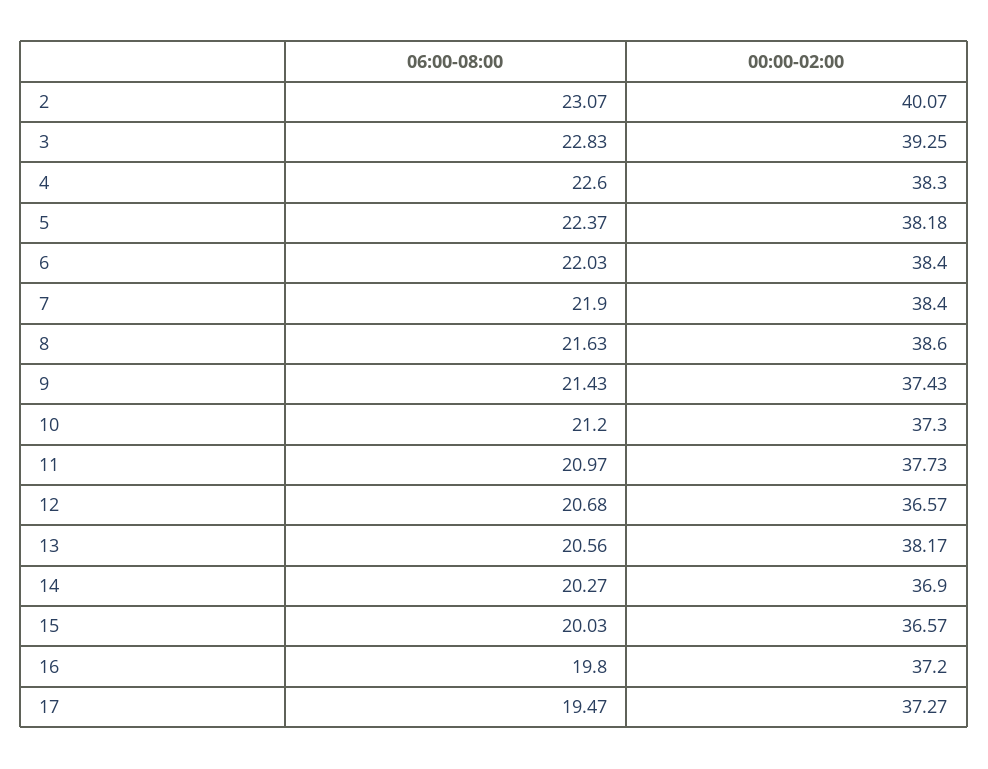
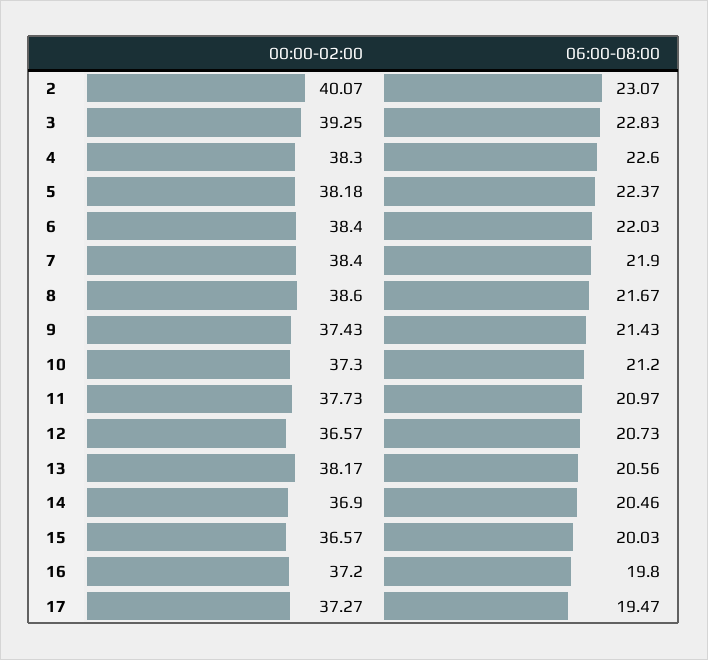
  {
    "06:00-08:00": {
      "2": 23.07,
      "3": 22.83,
      "4": 22.6,
      "5": 22.37,
      "6": 22.03,
      "7": 21.9,
-     "8": 21.63,
+     "8": 21.67,
      "9": 21.43,
      "10": 21.2,
      "11": 20.97,
-     "12": 20.68,
+     "12": 20.73,
      "13": 20.56,
-     "14": 20.27,
+     "14": 20.46,
      "15": 20.03,
      "16": 19.8,
      "17": 19.47
    },
    "00:00-02:00": {
      "2": 40.07,
      "3": 39.25,
      "4": 38.3,
      "5": 38.18,
      "6": 38.4,
      "7": 38.4,
      "8": 38.6,
      "9": 37.43,
      "10": 37.3,
      "11": 37.73,
      "12": 36.57,
      "13": 38.17,
      "14": 36.9,
      "15": 36.57,
      "16": 37.2,
      "17": 37.27
    }
  }

